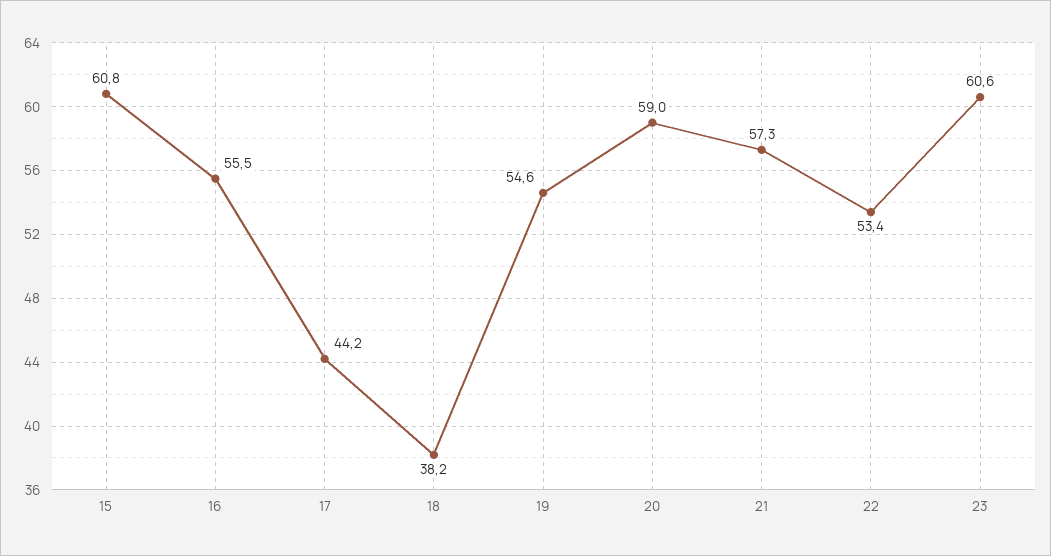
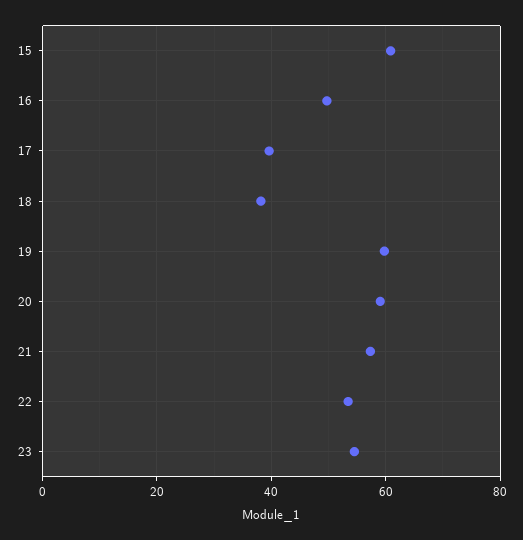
  {
    "15": 60.8,
-   "16": 55.5,
+   "16": 50,
-   "17": 44.2,
+   "17": 40,
    "18": 38.2,
-   "19": 54.6,
+   "19": 60,
    "20": 59,
    "21": 57.3,
    "22": 53.4,
-   "23": 60.6
+   "23": 54
  }

